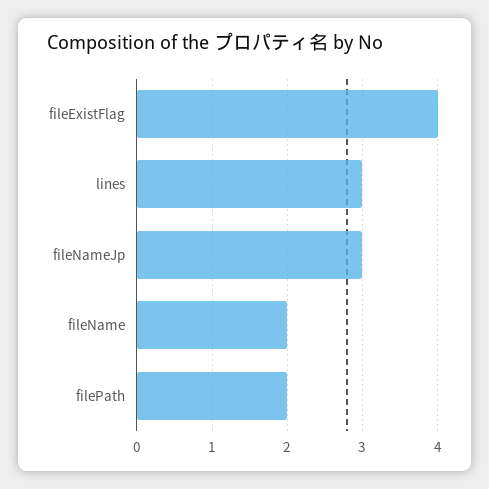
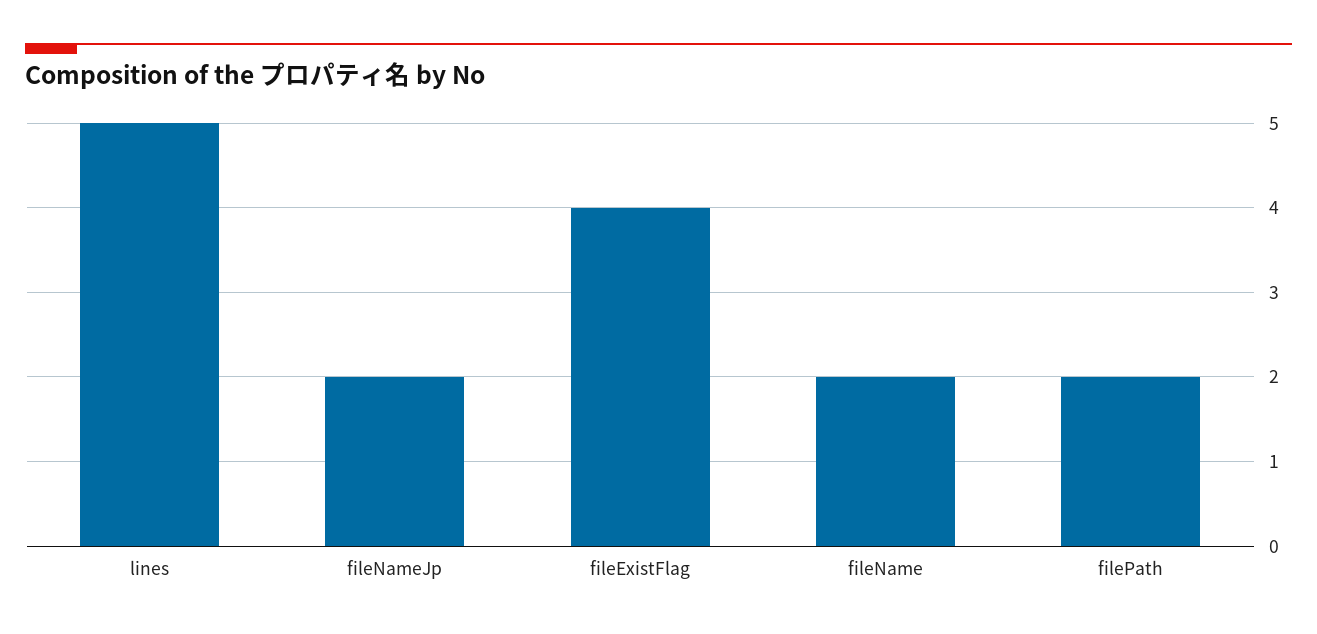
  {
    "fileExistFlag": 4,
-   "lines": 3,
+   "lines": 5,
-   "fileNameJp": 3,
+   "fileNameJp": 2,
    "fileName": 2,
    "filePath": 2
  }

